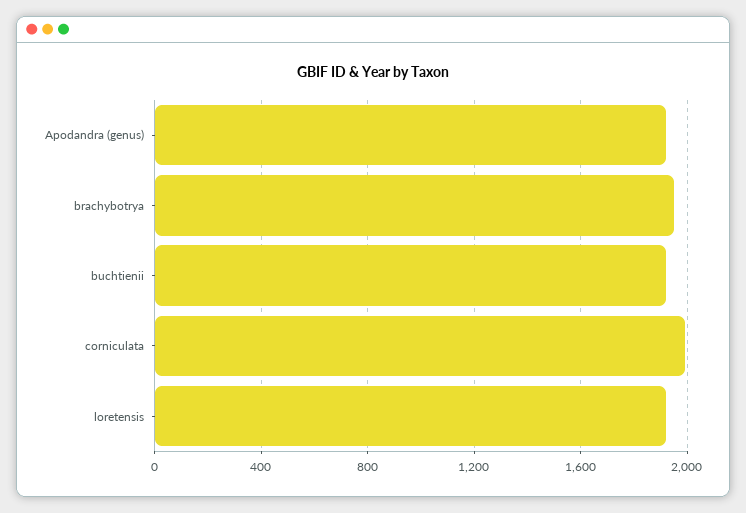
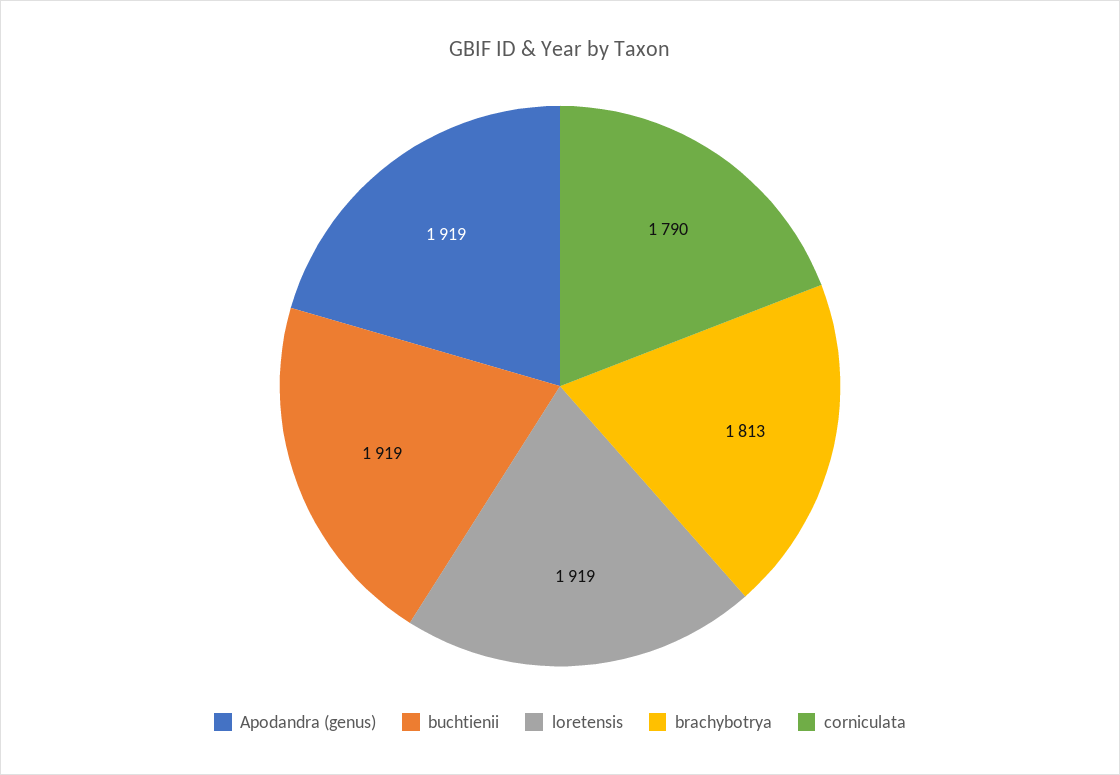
  {
    "Apodandra (genus)": 1919,
-   "brachybotrya": 1950,
+   "brachybotrya": 1813,
    "buchtienii": 1919,
-   "corniculata": 2000,
+   "corniculata": 1790,
    "loretensis": 1919
  }

